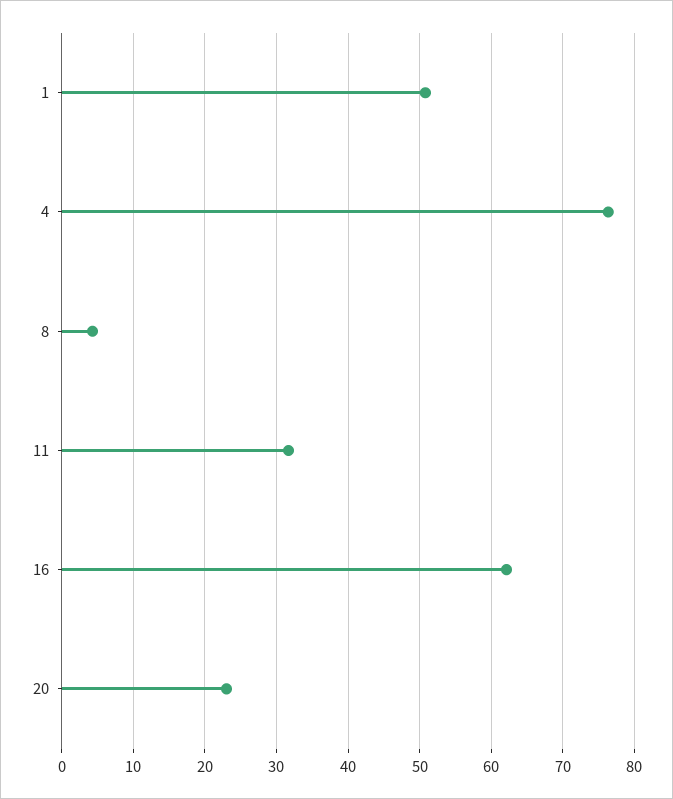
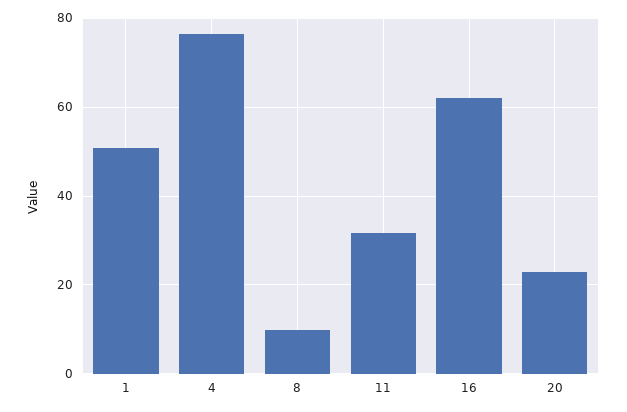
  {
    "1": 51,
    "4": 76,
-   "8": 4,
+   "8": 10,
    "11": 32,
    "16": 62,
    "20": 23
  }

